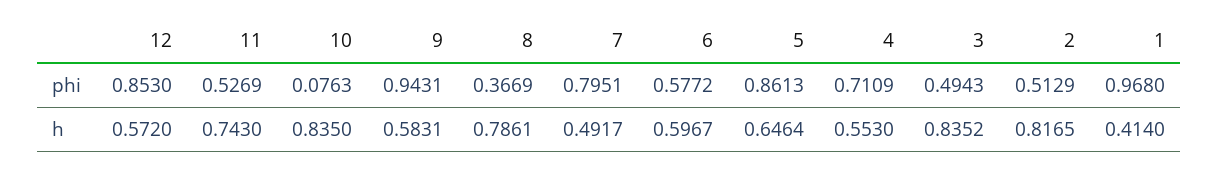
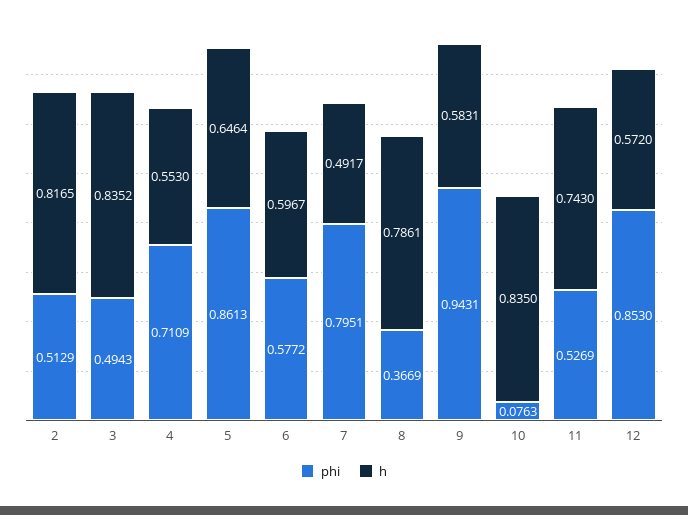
  {
    "phi": {
      "12": 0.853,
      "11": 0.5269,
      "10": 0.0763,
      "9": 0.9431,
      "8": 0.3669,
      "7": 0.7951,
      "6": 0.5772,
      "5": 0.8613,
      "4": 0.7109,
      "3": 0.4943,
-     "2": 0.5129,
+     "2": 0.5129
-     "1": 0.968
    },
    "h": {
      "12": 0.572,
      "11": 0.743,
      "10": 0.835,
      "9": 0.5831,
      "8": 0.7861,
      "7": 0.4917,
      "6": 0.5967,
      "5": 0.6464,
      "4": 0.553,
      "3": 0.8352,
-     "2": 0.8165,
+     "2": 0.8165
-     "1": 0.414
    }
  }

